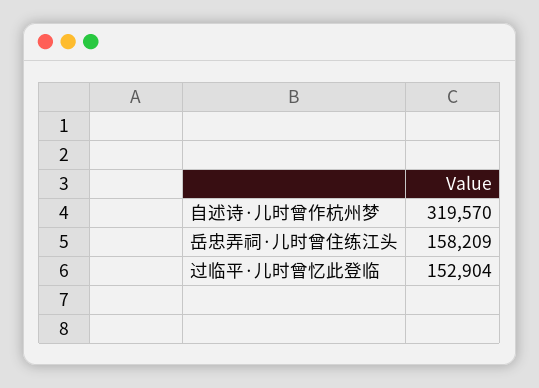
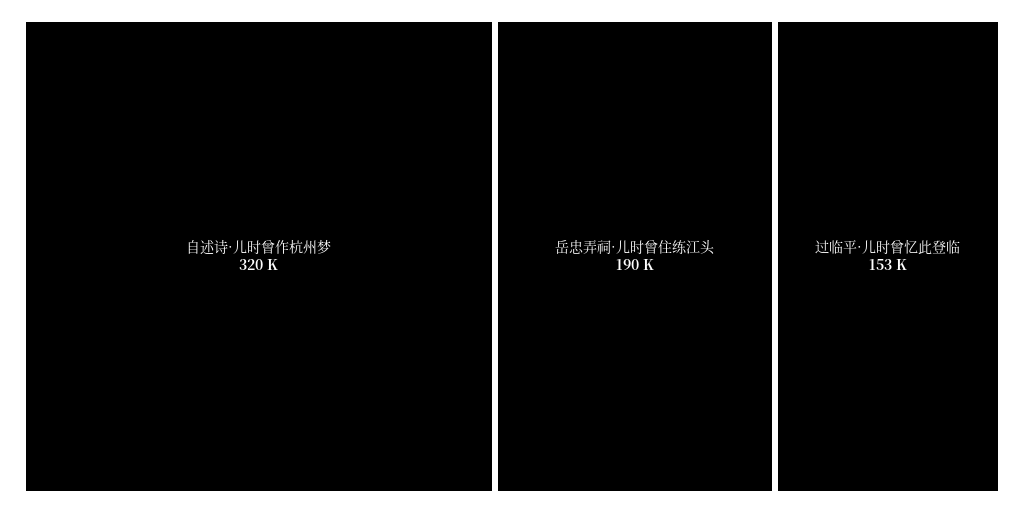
  {
    "自述诗·儿时曾作杭州梦": 319570,
-   "岳忠弄祠·儿时曾住练江头": 158209,
+   "岳忠弄祠·儿时曾住练江头": 190000,
    "过临平·儿时曾忆此登临": 152904
  }

